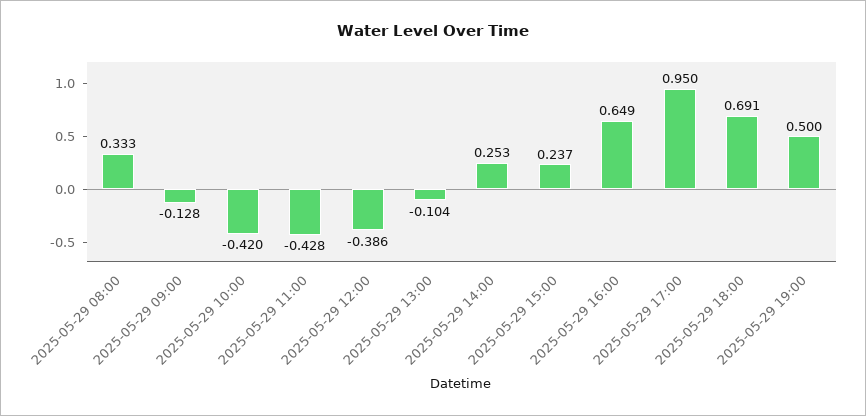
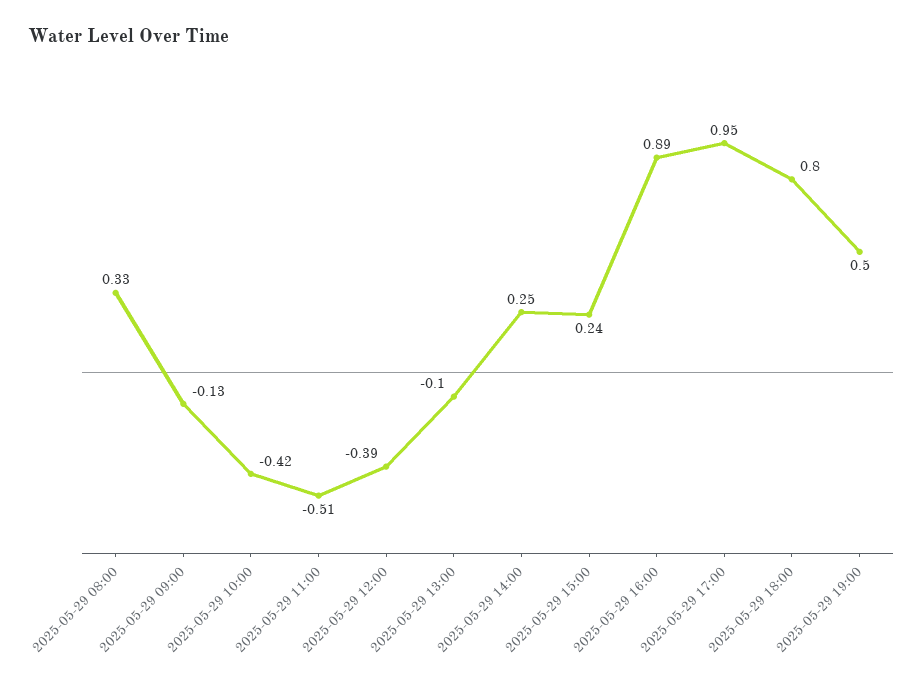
  {
    "2025-05-29 08:00": 0.333,
    "2025-05-29 09:00": -0.128,
    "2025-05-29 10:00": -0.42,
-   "2025-05-29 11:00": -0.428,
+   "2025-05-29 11:00": -0.51,
    "2025-05-29 12:00": -0.386,
    "2025-05-29 13:00": -0.104,
    "2025-05-29 14:00": 0.253,
    "2025-05-29 15:00": 0.237,
-   "2025-05-29 16:00": 0.649,
+   "2025-05-29 16:00": 0.89,
    "2025-05-29 17:00": 0.95,
-   "2025-05-29 18:00": 0.691,
+   "2025-05-29 18:00": 0.8,
    "2025-05-29 19:00": 0.5
  }

